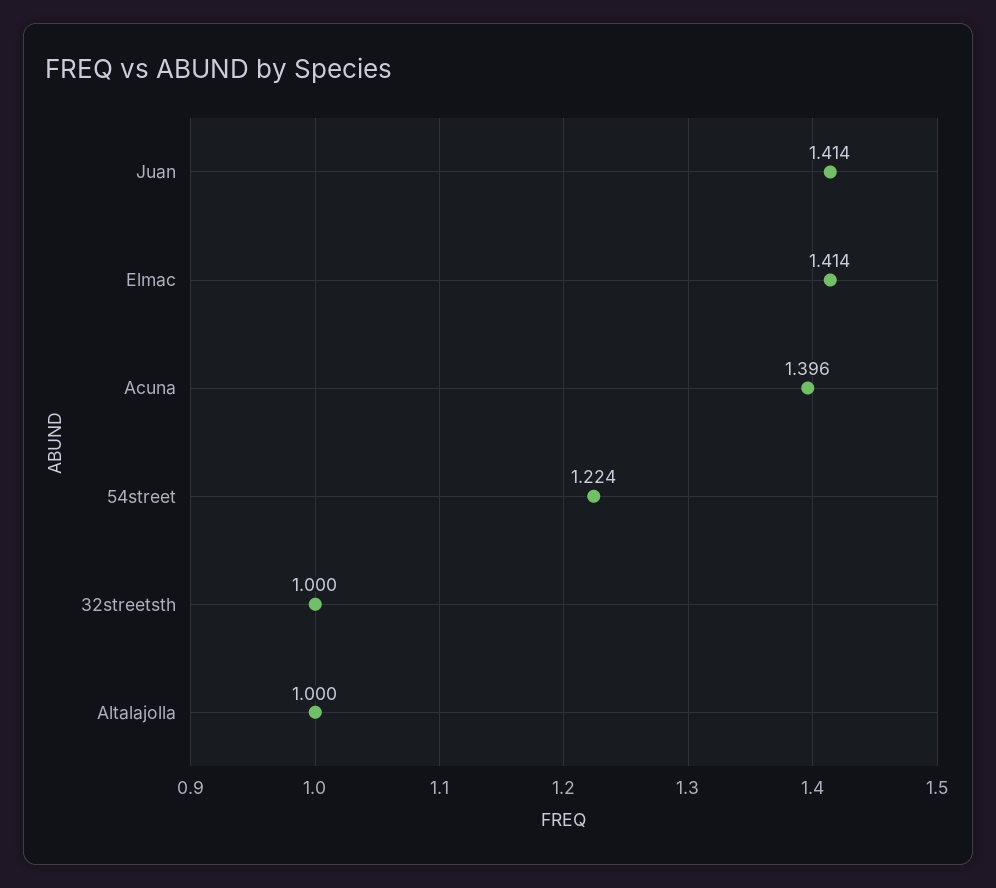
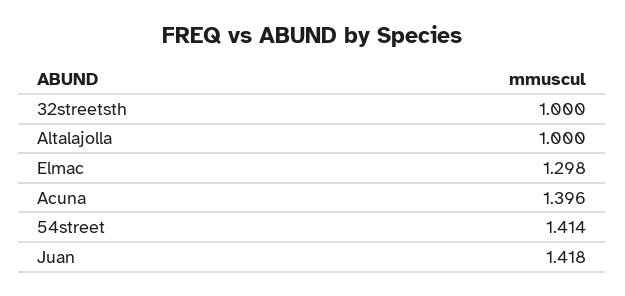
  {
-   "Juan": 1.414,
+   "Juan": 1.418,
-   "Elmac": 1.414,
+   "Elmac": 1.298,
    "Acuna": 1.396,
-   "54street": 1.224,
+   "54street": 1.414,
    "32streetsth": 1,
    "Altalajolla": 1
  }

